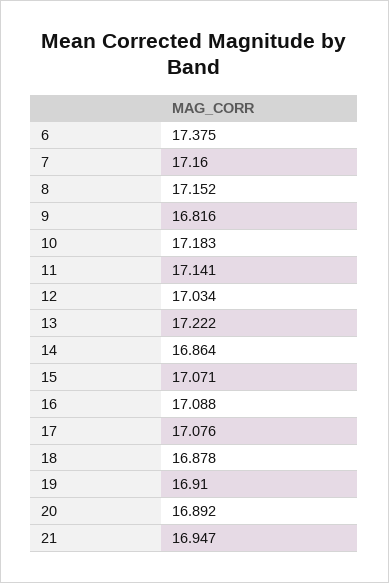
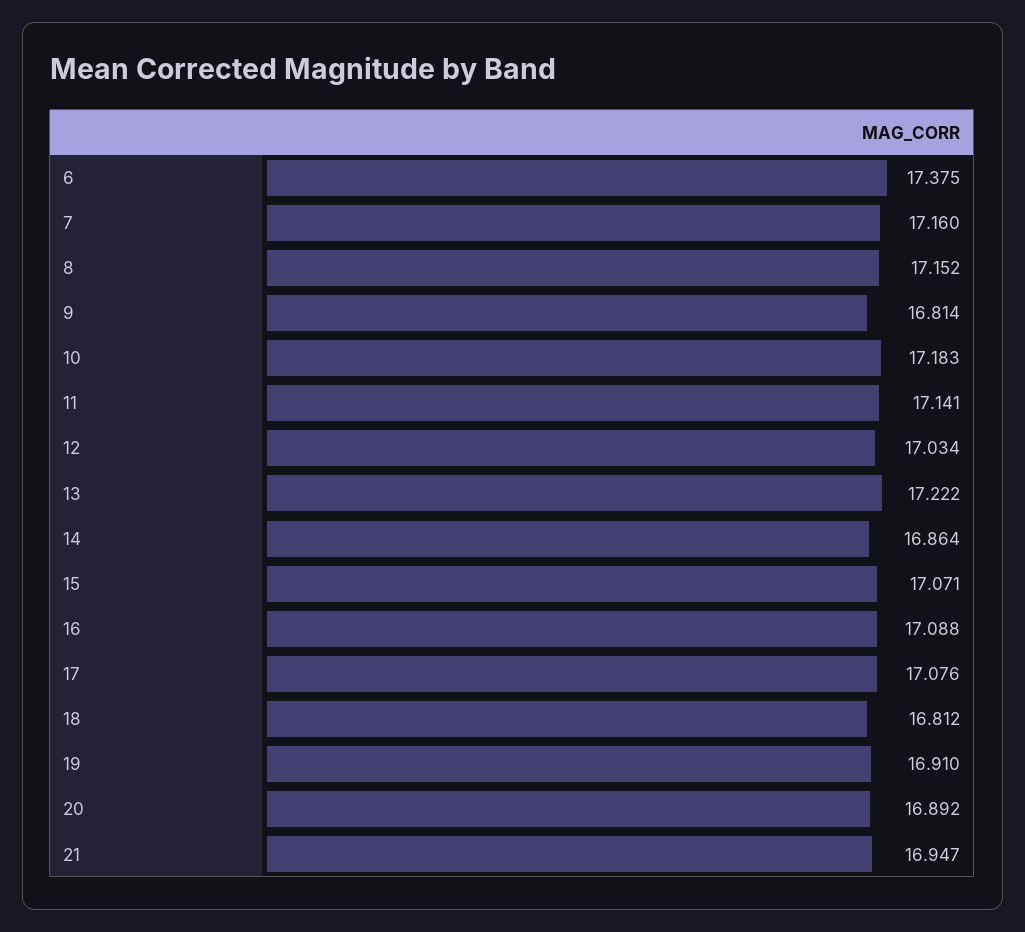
  {
    "6": 17.375,
    "7": 17.16,
    "8": 17.152,
-   "9": 16.816,
+   "9": 16.814,
    "10": 17.183,
    "11": 17.141,
    "12": 17.034,
    "13": 17.222,
    "14": 16.864,
    "15": 17.071,
    "16": 17.088,
    "17": 17.076,
-   "18": 16.878,
+   "18": 16.812,
    "19": 16.91,
    "20": 16.892,
    "21": 16.947
  }

